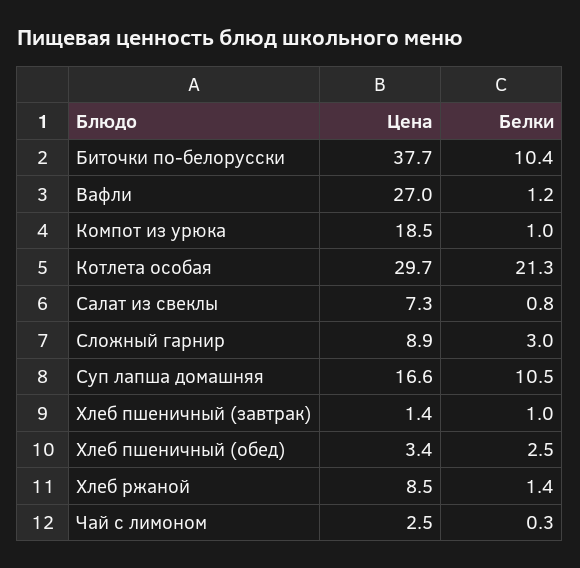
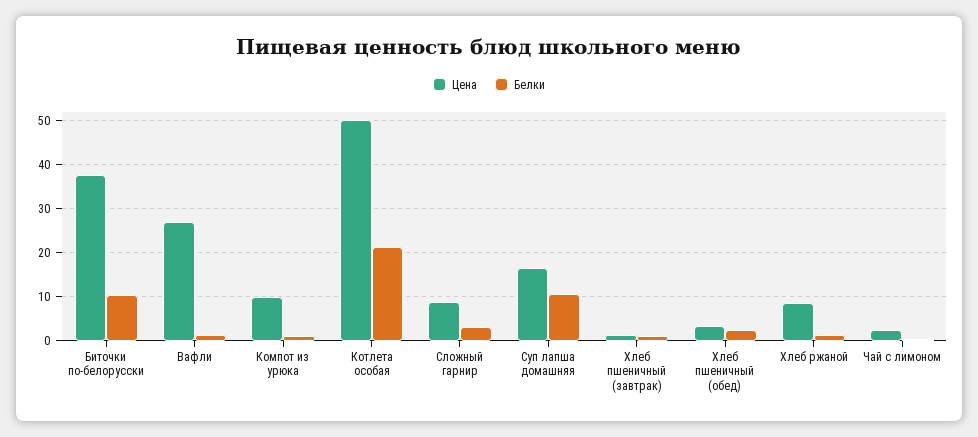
  {
    "Цена": {
      "Биточки по-белорусски": 37.7,
      "Вафли": 27,
-     "Компот из урюка": 18.5,
+     "Компот из урюка": 10,
-     "Котлета особая": 29.7,
+     "Котлета особая": 50,
-     "Салат из свеклы": 7.3,
      "Сложный гарнир": 8.9,
      "Суп лапша домашняя": 16.6,
      "Хлеб пшеничный (завтрак)": 1.4,
      "Хлеб пшеничный (обед)": 3.4,
      "Хлеб ржаной": 8.5,
      "Чай с лимоном": 2.5
    },
    "Белки": {
      "Биточки по-белорусски": 10.4,
      "Вафли": 1.2,
      "Компот из урюка": 1,
      "Котлета особая": 21.3,
-     "Салат из свеклы": 0.8,
      "Сложный гарнир": 3,
      "Суп лапша домашняя": 10.5,
      "Хлеб пшеничный (завтрак)": 1,
      "Хлеб пшеничный (обед)": 2.5,
      "Хлеб ржаной": 1.4,
      "Чай с лимоном": 0.3
    }
  }

